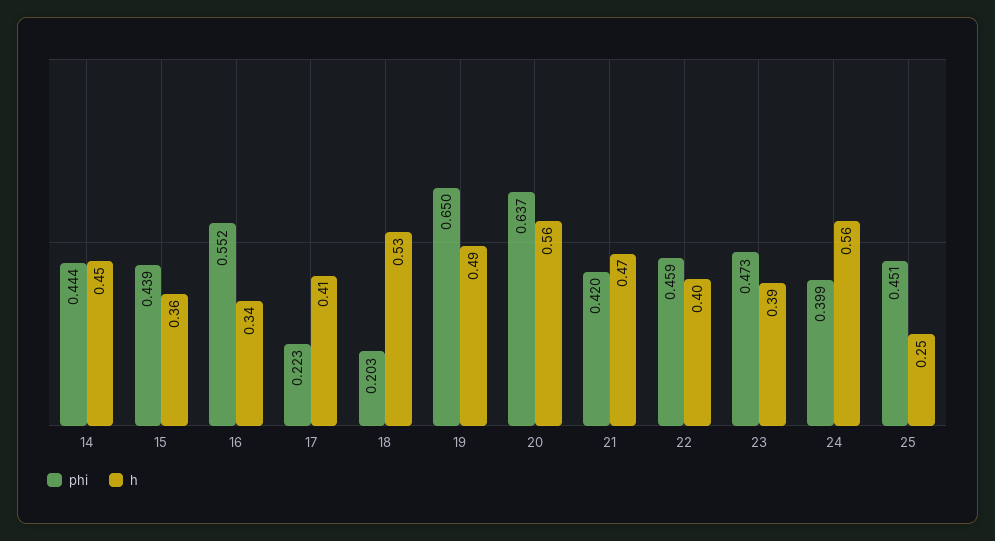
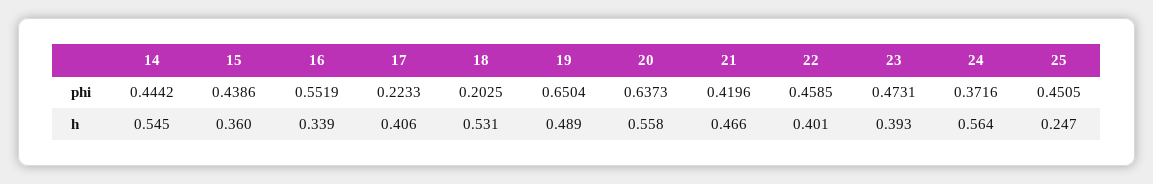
  {
    "phi": {
      "14": 0.4442,
      "15": 0.4386,
      "16": 0.5519,
      "17": 0.2233,
      "18": 0.2025,
      "19": 0.6504,
      "20": 0.6373,
      "21": 0.4196,
      "22": 0.4585,
      "23": 0.4731,
-     "24": 0.399,
+     "24": 0.3716,
      "25": 0.4505
    },
    "h": {
-     "14": 0.45,
+     "14": 0.545,
      "15": 0.36,
      "16": 0.339,
      "17": 0.406,
      "18": 0.531,
      "19": 0.489,
      "20": 0.558,
      "21": 0.466,
      "22": 0.401,
      "23": 0.393,
      "24": 0.564,
      "25": 0.247
    }
  }

